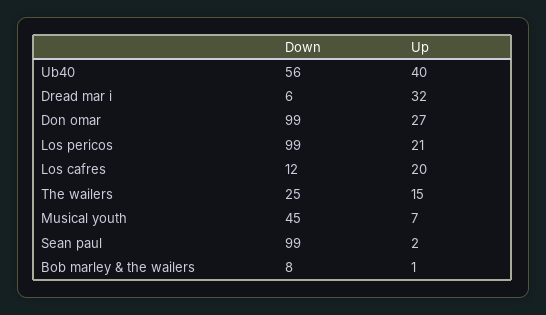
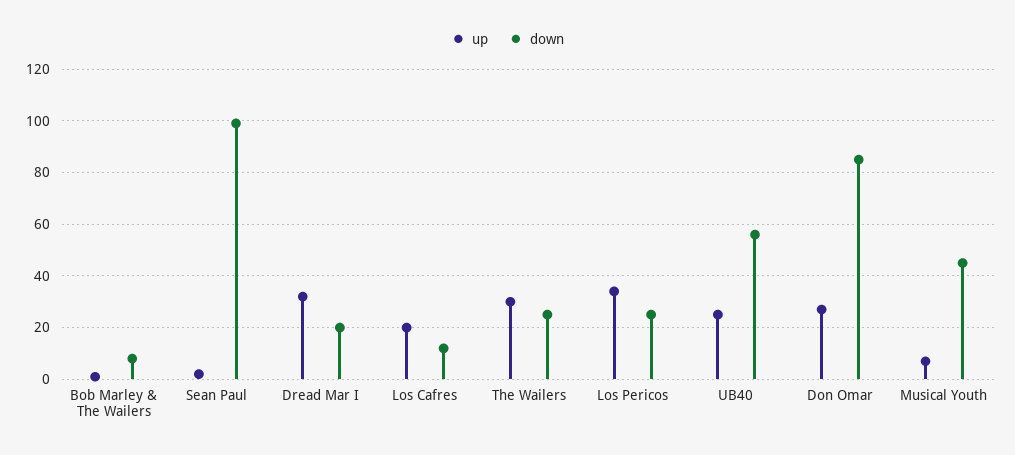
  {
    "Down": {
      "Ub40": 56,
-     "Dread mar i": 6,
+     "Dread mar i": 20,
-     "Don omar": 99,
+     "Don omar": 85,
-     "Los pericos": 99,
+     "Los pericos": 25,
      "Los cafres": 12,
      "The wailers": 25,
      "Musical youth": 45,
      "Sean paul": 99,
      "Bob marley & the wailers": 8
    },
    "Up": {
-     "Ub40": 40,
+     "Ub40": 25,
      "Dread mar i": 32,
      "Don omar": 27,
-     "Los pericos": 21,
+     "Los pericos": 35,
      "Los cafres": 20,
-     "The wailers": 15,
+     "The wailers": 30,
      "Musical youth": 7,
      "Sean paul": 2,
      "Bob marley & the wailers": 1
    }
  }

